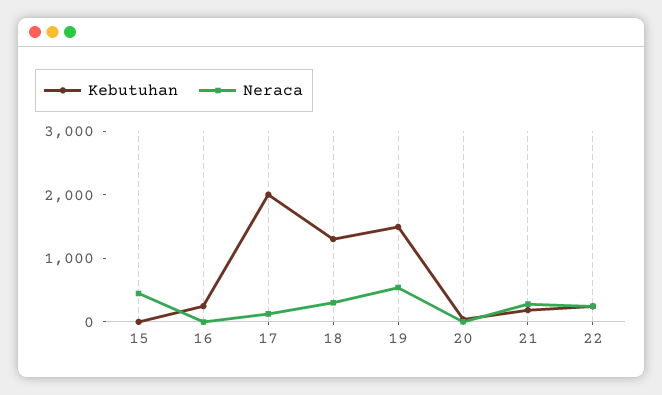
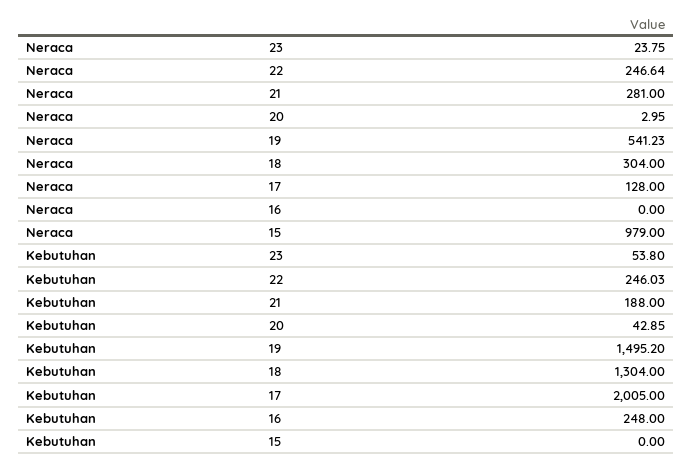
  {
    "Kebutuhan": {
      "15": 0,
      "16": 248,
      "17": 2005,
      "18": 1304,
      "19": 1495.2,
      "20": 42.85,
      "21": 188,
-     "22": 246.03
+     "22": 246.03,
+     "23": 53.8
    },
    "Neraca": {
-     "15": 400,
+     "15": 979,
      "16": 0,
      "17": 128,
      "18": 304,
      "19": 541.23,
      "20": 2.95,
      "21": 281,
-     "22": 246.64
+     "22": 246.64,
+     "23": 23.75
    }
  }

